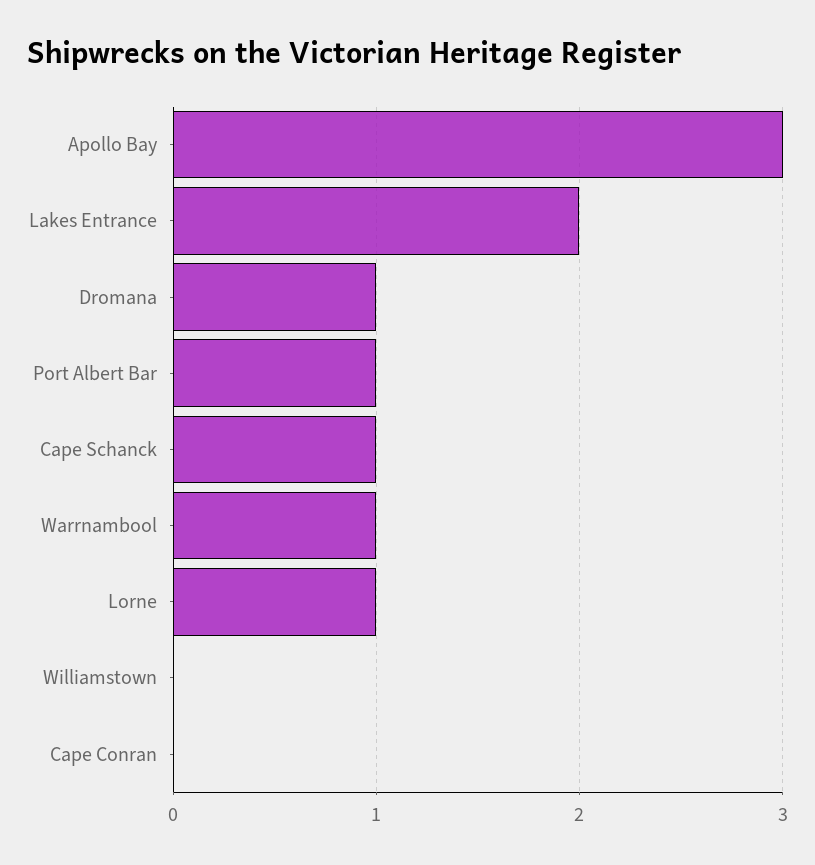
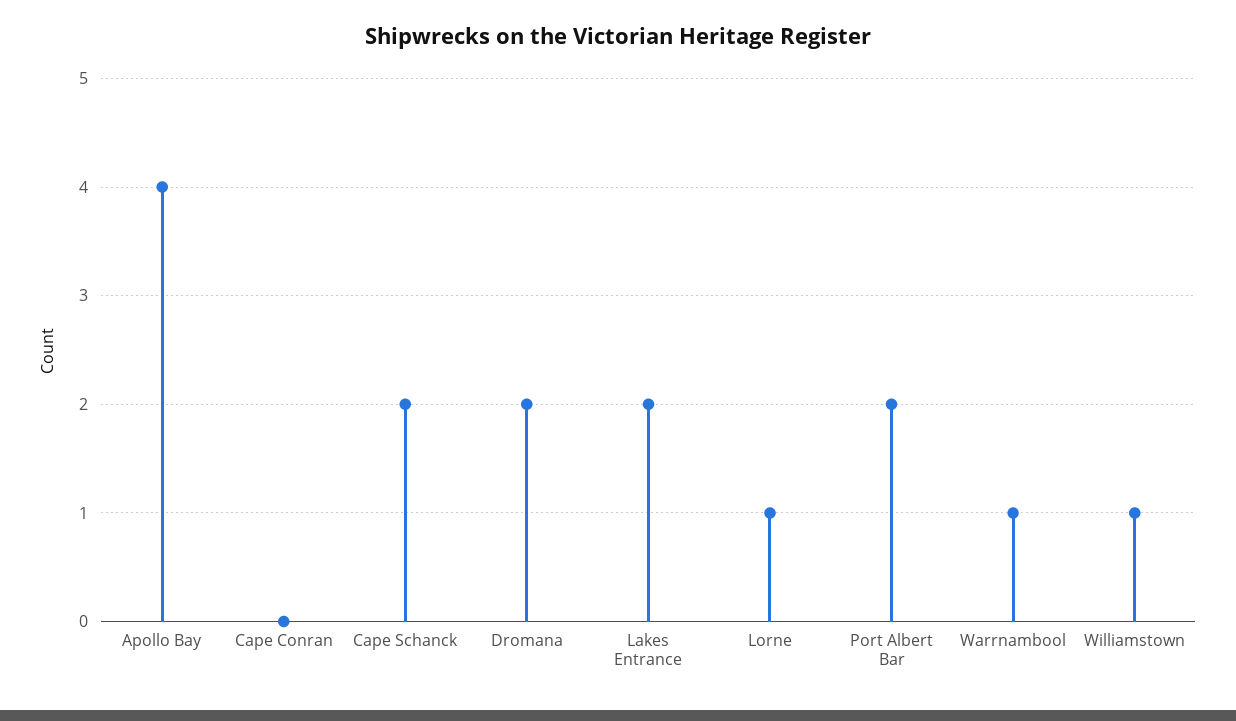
  {
-   "Apollo Bay": 3,
+   "Apollo Bay": 4,
    "Lakes Entrance": 2,
-   "Dromana": 1,
+   "Dromana": 2,
-   "Port Albert Bar": 1,
+   "Port Albert Bar": 2,
-   "Cape Schanck": 1,
+   "Cape Schanck": 2,
    "Warrnambool": 1,
    "Lorne": 1,
-   "Williamstown": 0,
+   "Williamstown": 1,
    "Cape Conran": 0
  }

